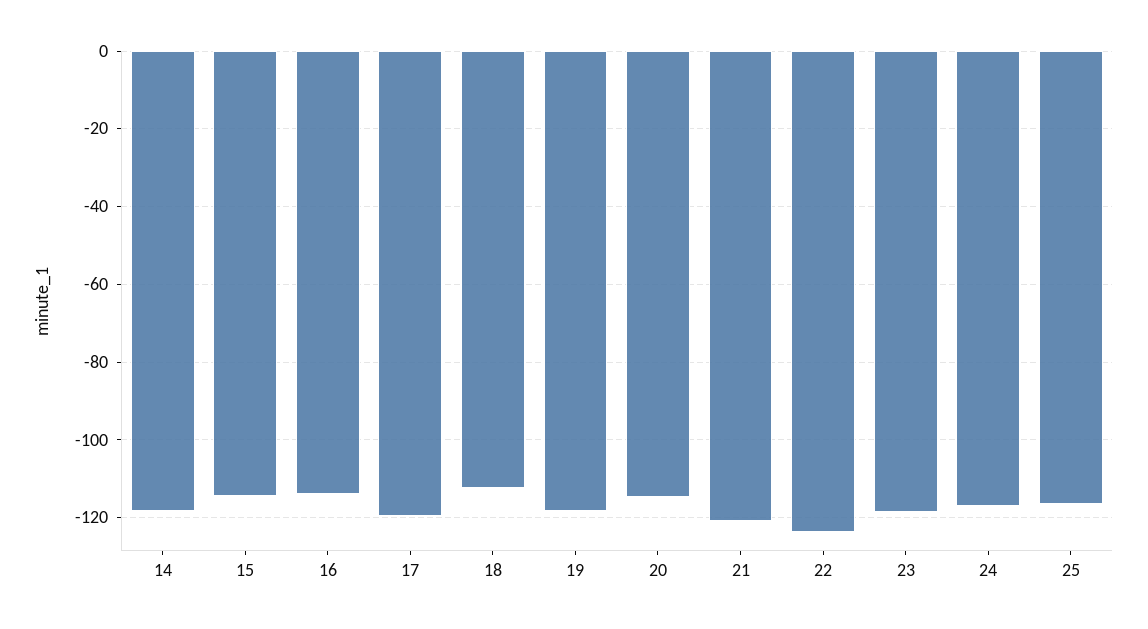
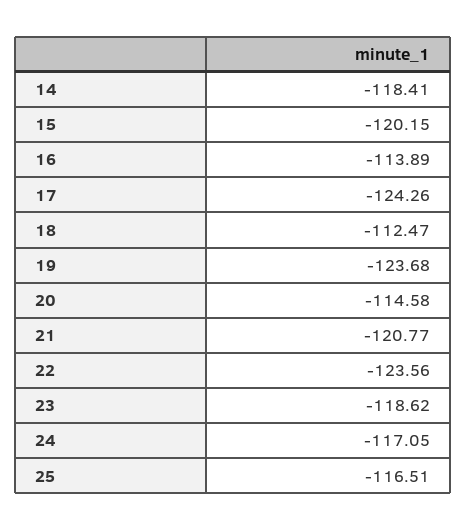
  {
    "14": -118.41,
-   "15": -114,
+   "15": -120.15,
    "16": -113.89,
-   "17": -120,
+   "17": -124.26,
    "18": -112.47,
-   "19": -118,
+   "19": -123.68,
    "20": -114.58,
    "21": -120.77,
    "22": -123.56,
    "23": -118.62,
    "24": -117.05,
    "25": -116.51
  }

